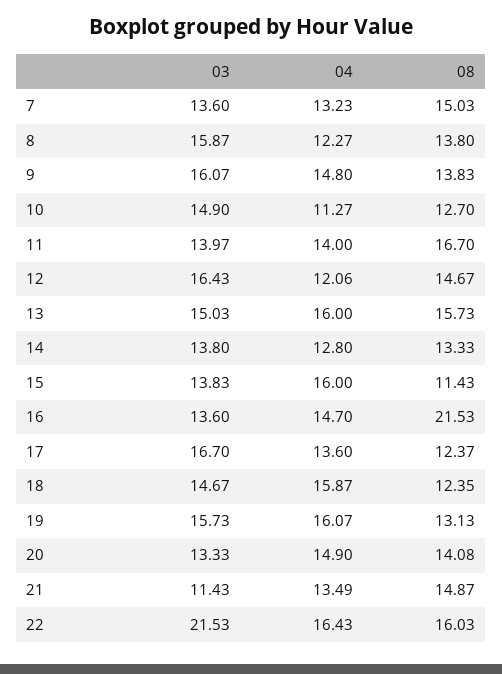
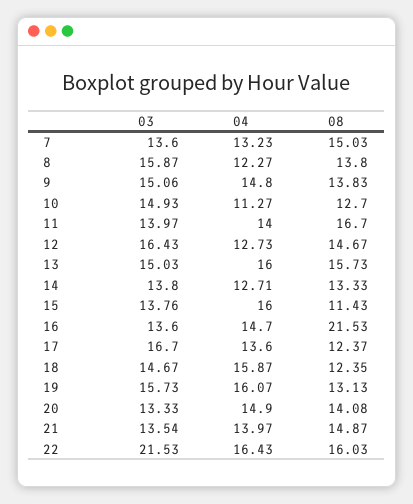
  {
    "03": {
      "7": 13.6,
      "8": 15.87,
-     "9": 16.07,
+     "9": 15.06,
-     "10": 14.9,
+     "10": 14.93,
      "11": 13.97,
      "12": 16.43,
      "13": 15.03,
      "14": 13.8,
-     "15": 13.83,
+     "15": 13.76,
      "16": 13.6,
      "17": 16.7,
      "18": 14.67,
      "19": 15.73,
      "20": 13.33,
-     "21": 11.43,
+     "21": 13.54,
      "22": 21.53
    },
    "04": {
      "7": 13.23,
      "8": 12.27,
      "9": 14.8,
      "10": 11.27,
      "11": 14,
-     "12": 12.06,
+     "12": 12.73,
      "13": 16,
-     "14": 12.8,
+     "14": 12.71,
      "15": 16,
      "16": 14.7,
      "17": 13.6,
      "18": 15.87,
      "19": 16.07,
      "20": 14.9,
-     "21": 13.49,
+     "21": 13.97,
      "22": 16.43
    },
    "08": {
      "7": 15.03,
      "8": 13.8,
      "9": 13.83,
      "10": 12.7,
      "11": 16.7,
      "12": 14.67,
      "13": 15.73,
      "14": 13.33,
      "15": 11.43,
      "16": 21.53,
      "17": 12.37,
      "18": 12.35,
      "19": 13.13,
      "20": 14.08,
      "21": 14.87,
      "22": 16.03
    }
  }

